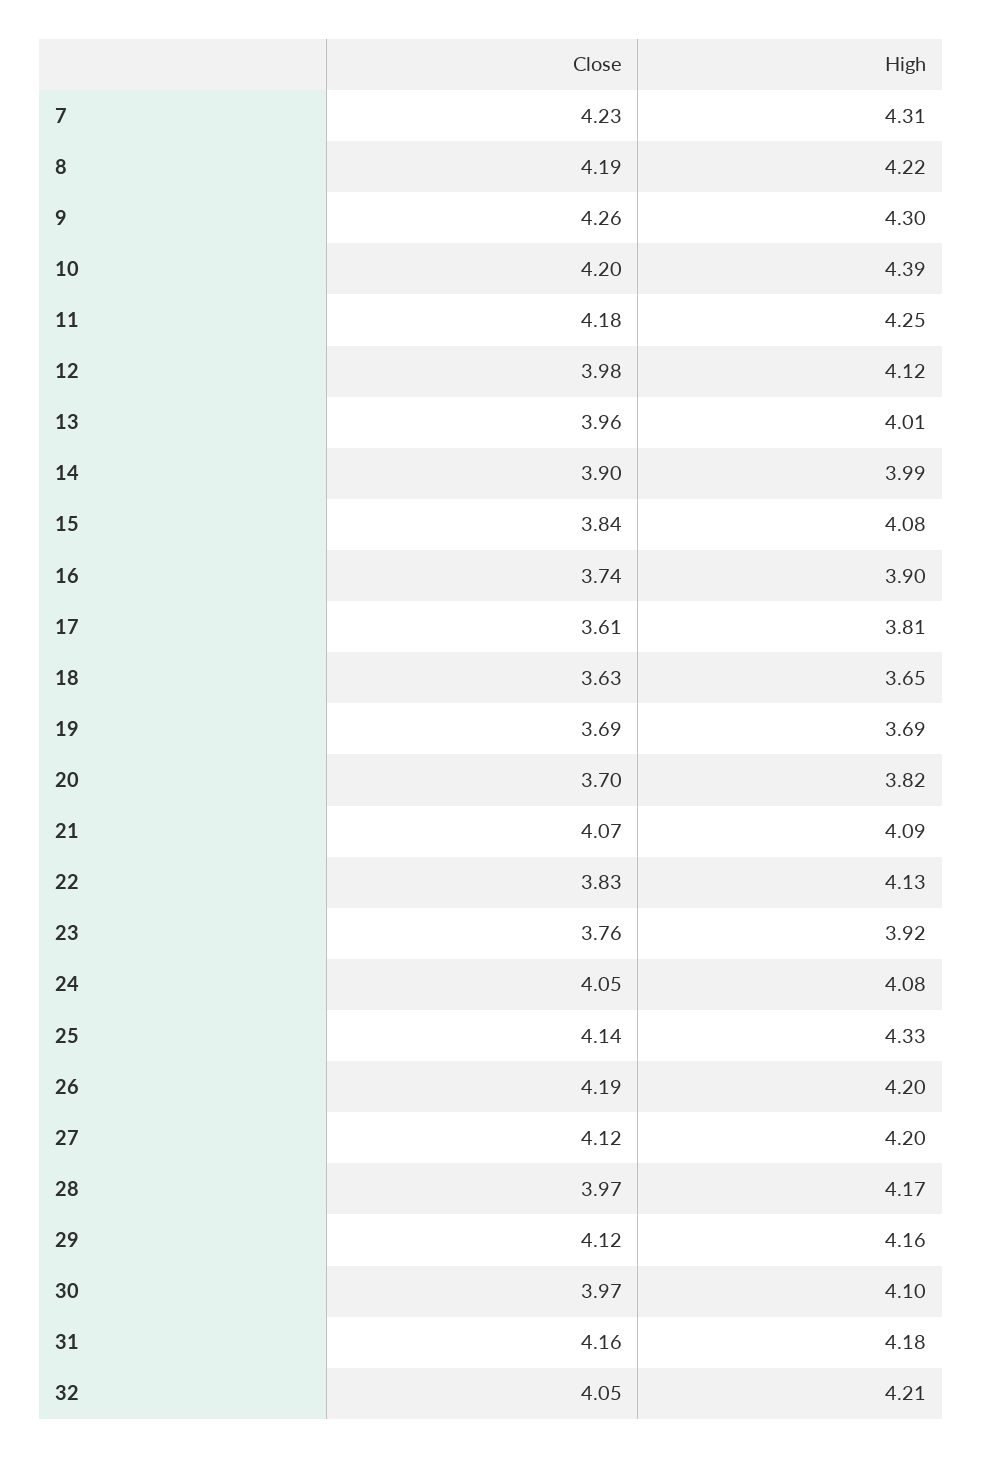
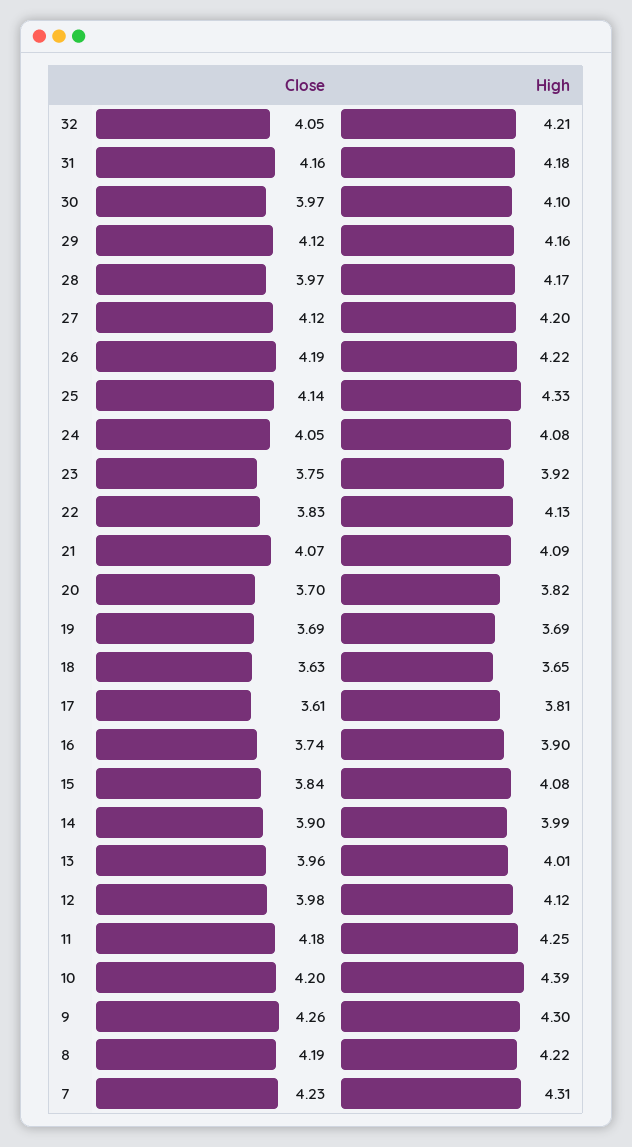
  {
    "Close": {
      "7": 4.23,
      "8": 4.19,
      "9": 4.26,
      "10": 4.2,
      "11": 4.18,
      "12": 3.98,
      "13": 3.96,
      "14": 3.9,
      "15": 3.84,
      "16": 3.74,
      "17": 3.61,
      "18": 3.63,
      "19": 3.69,
      "20": 3.7,
      "21": 4.07,
      "22": 3.83,
-     "23": 3.76,
+     "23": 3.75,
      "24": 4.05,
      "25": 4.14,
      "26": 4.19,
      "27": 4.12,
      "28": 3.97,
      "29": 4.12,
      "30": 3.97,
      "31": 4.16,
      "32": 4.05
    },
    "High": {
      "7": 4.31,
      "8": 4.22,
      "9": 4.3,
      "10": 4.39,
      "11": 4.25,
      "12": 4.12,
      "13": 4.01,
      "14": 3.99,
      "15": 4.08,
      "16": 3.9,
      "17": 3.81,
      "18": 3.65,
      "19": 3.69,
      "20": 3.82,
      "21": 4.09,
      "22": 4.13,
      "23": 3.92,
      "24": 4.08,
      "25": 4.33,
-     "26": 4.2,
+     "26": 4.22,
      "27": 4.2,
      "28": 4.17,
      "29": 4.16,
      "30": 4.1,
      "31": 4.18,
      "32": 4.21
    }
  }

